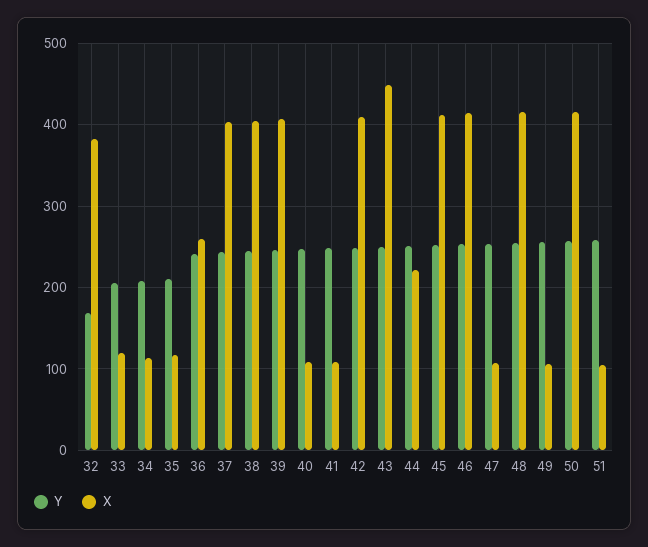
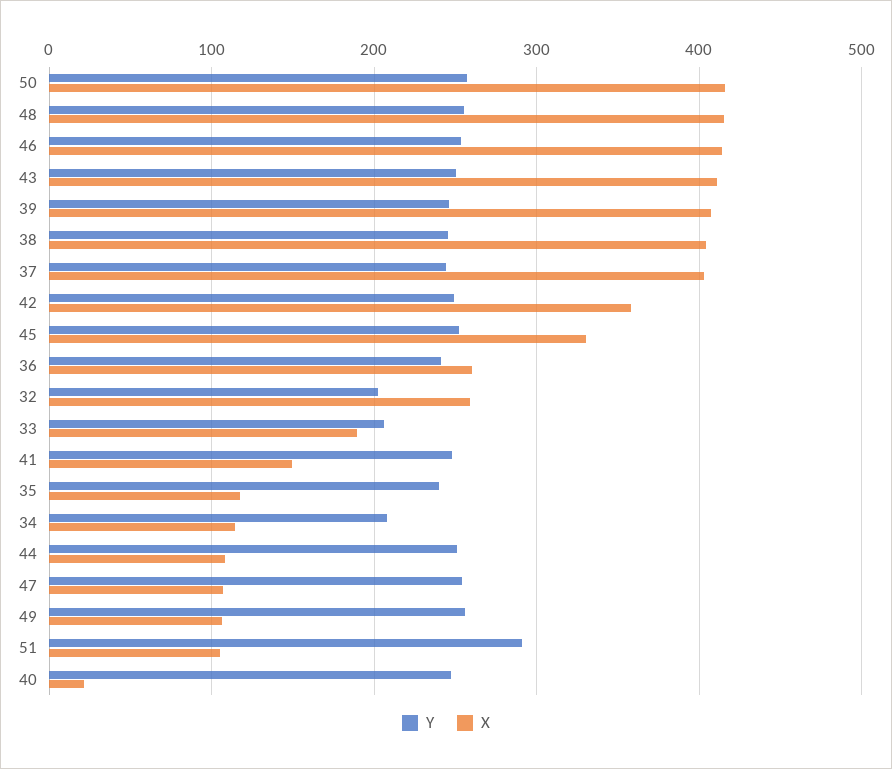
  {
    "Y": {
-     "32": 170,
+     "32": 200,
      "33": 210,
      "34": 210,
-     "35": 210,
+     "35": 240,
      "36": 240,
      "37": 240,
      "38": 250,
      "39": 250,
      "40": 250,
      "41": 250,
      "42": 250,
      "43": 250,
      "44": 250,
      "45": 250,
      "46": 250,
      "47": 250,
      "48": 260,
      "49": 260,
      "50": 260,
-     "51": 260
+     "51": 290
    },
    "X": {
-     "32": 380,
+     "32": 260,
-     "33": 120,
+     "33": 190,
      "34": 110,
      "35": 120,
      "36": 260,
      "37": 400,
      "38": 400,
      "39": 410,
-     "40": 110,
+     "40": 20,
-     "41": 110,
+     "41": 150,
-     "42": 410,
+     "42": 360,
-     "43": 450,
+     "43": 410,
-     "44": 220,
+     "44": 110,
-     "45": 410,
+     "45": 330,
      "46": 410,
      "47": 110,
      "48": 420,
      "49": 110,
      "50": 420,
      "51": 110
    }
  }

